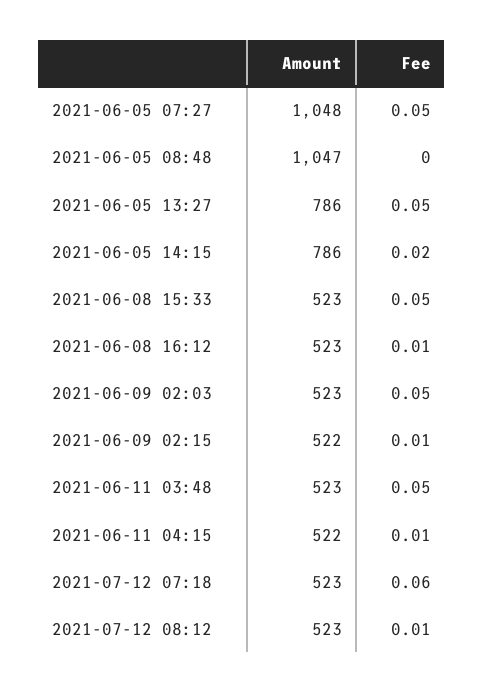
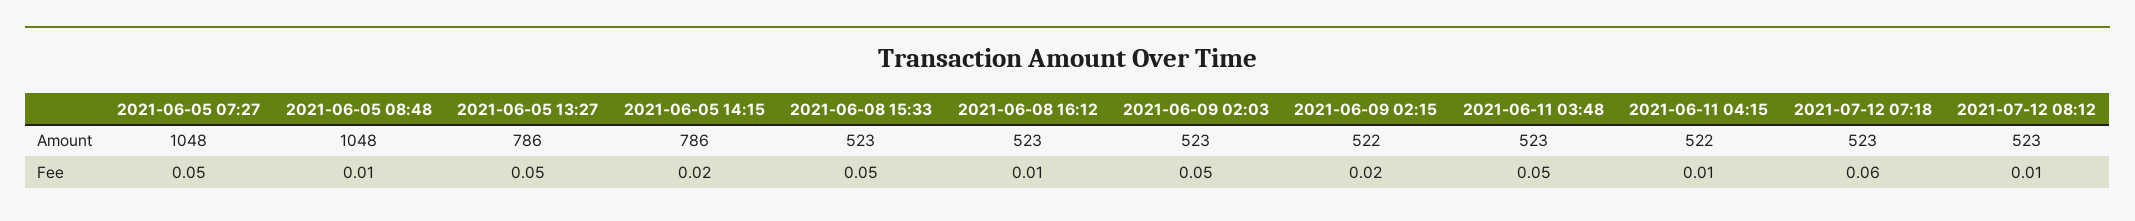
  {
    "Amount": {
      "2021-06-05 07:27": 1048,
-     "2021-06-05 08:48": 1047,
+     "2021-06-05 08:48": 1048,
      "2021-06-05 13:27": 786,
      "2021-06-05 14:15": 786,
      "2021-06-08 15:33": 523,
      "2021-06-08 16:12": 523,
      "2021-06-09 02:03": 523,
      "2021-06-09 02:15": 522,
      "2021-06-11 03:48": 523,
      "2021-06-11 04:15": 522,
      "2021-07-12 07:18": 523,
      "2021-07-12 08:12": 523
    },
    "Fee": {
      "2021-06-05 07:27": 0.05,
-     "2021-06-05 08:48": 0,
+     "2021-06-05 08:48": 0.01,
      "2021-06-05 13:27": 0.05,
      "2021-06-05 14:15": 0.02,
      "2021-06-08 15:33": 0.05,
      "2021-06-08 16:12": 0.01,
      "2021-06-09 02:03": 0.05,
-     "2021-06-09 02:15": 0.01,
+     "2021-06-09 02:15": 0.02,
      "2021-06-11 03:48": 0.05,
      "2021-06-11 04:15": 0.01,
      "2021-07-12 07:18": 0.06,
      "2021-07-12 08:12": 0.01
    }
  }

